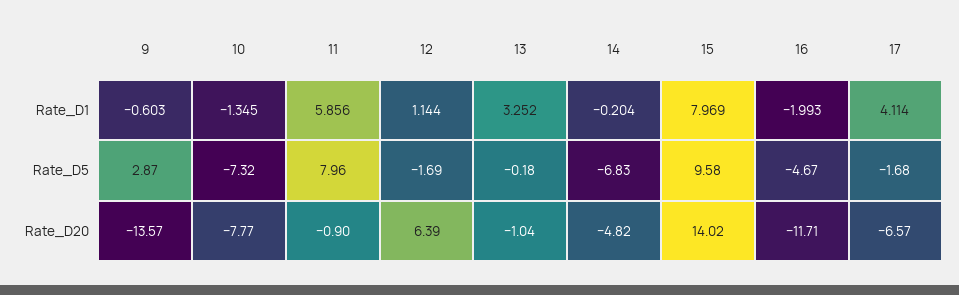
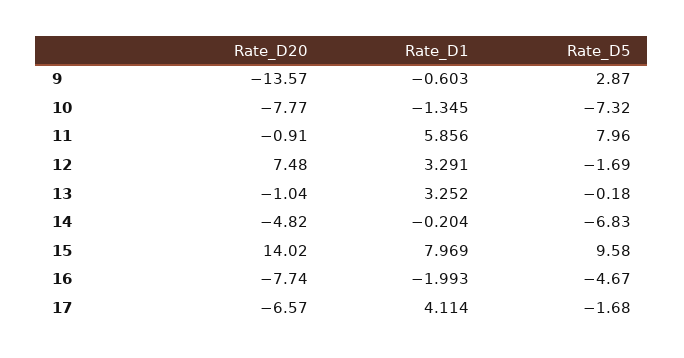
  {
    "9": {
      "Rate_D1": -0.603,
      "Rate_D5": 2.87,
      "Rate_D20": -13.57
    },
    "10": {
      "Rate_D1": -1.345,
      "Rate_D5": -7.32,
      "Rate_D20": -7.77
    },
    "11": {
      "Rate_D1": 5.856,
      "Rate_D5": 7.96,
-     "Rate_D20": -0.9
+     "Rate_D20": -0.91
    },
    "12": {
-     "Rate_D1": 1.144,
+     "Rate_D1": 3.291,
      "Rate_D5": -1.69,
-     "Rate_D20": 6.39
+     "Rate_D20": 7.48
    },
    "13": {
      "Rate_D1": 3.252,
      "Rate_D5": -0.18,
      "Rate_D20": -1.04
    },
    "14": {
      "Rate_D1": -0.204,
      "Rate_D5": -6.83,
      "Rate_D20": -4.82
    },
    "15": {
      "Rate_D1": 7.969,
      "Rate_D5": 9.58,
      "Rate_D20": 14.02
    },
    "16": {
      "Rate_D1": -1.993,
      "Rate_D5": -4.67,
-     "Rate_D20": -11.71
+     "Rate_D20": -7.74
    },
    "17": {
      "Rate_D1": 4.114,
      "Rate_D5": -1.68,
      "Rate_D20": -6.57
    }
  }

